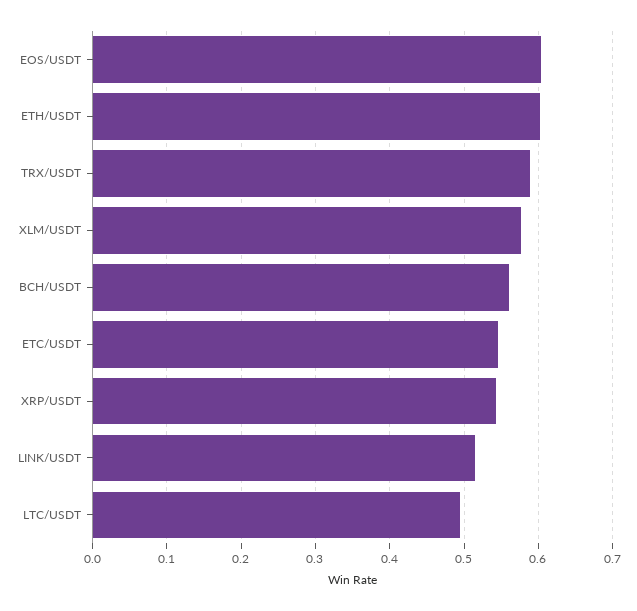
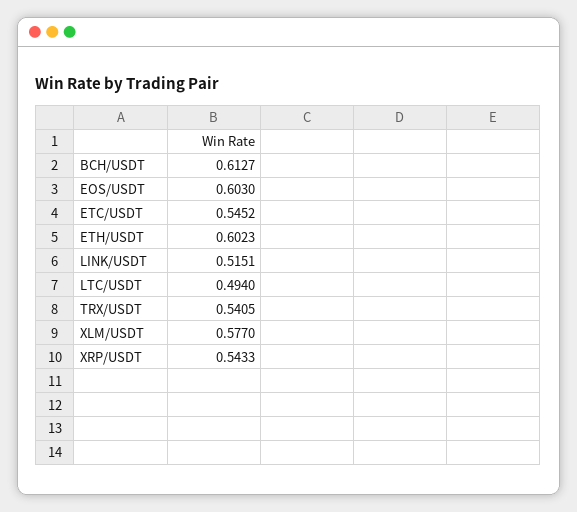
  {
    "EOS/USDT": 0.603,
    "ETH/USDT": 0.6023,
-   "TRX/USDT": 0.59,
+   "TRX/USDT": 0.5405,
    "XLM/USDT": 0.577,
-   "BCH/USDT": 0.56,
+   "BCH/USDT": 0.6127,
    "ETC/USDT": 0.5452,
    "XRP/USDT": 0.5433,
    "LINK/USDT": 0.5151,
    "LTC/USDT": 0.494
  }

